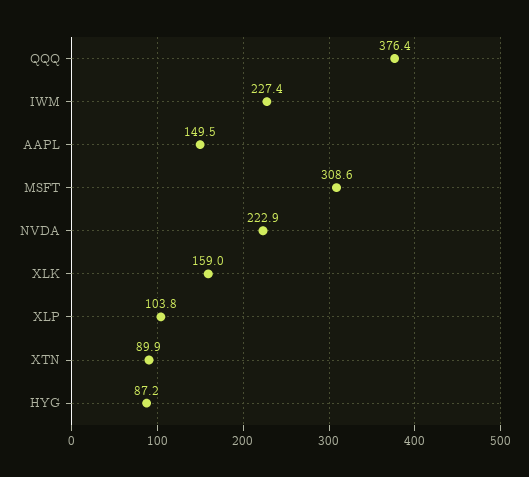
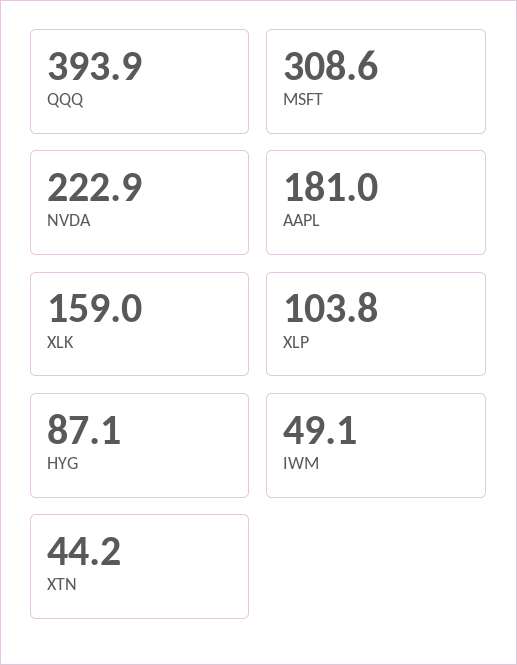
  {
-   "QQQ": 376.4,
+   "QQQ": 393.9,
-   "IWM": 227.4,
+   "IWM": 49.1,
-   "AAPL": 149.5,
+   "AAPL": 181,
    "MSFT": 308.6,
    "NVDA": 222.9,
    "XLK": 159,
    "XLP": 103.8,
-   "XTN": 89.9,
+   "XTN": 44.2,
-   "HYG": 87.2
+   "HYG": 87.1
  }

